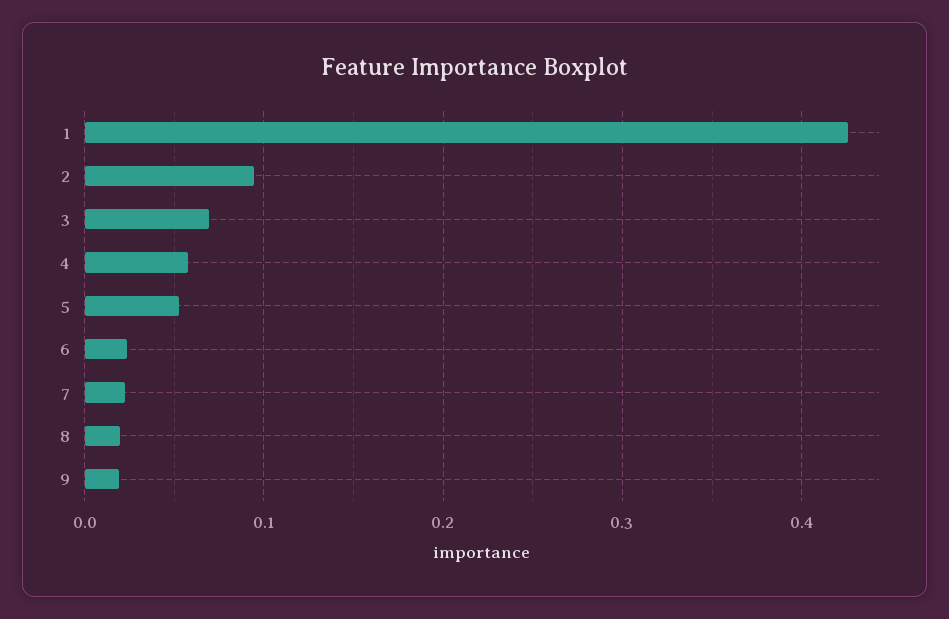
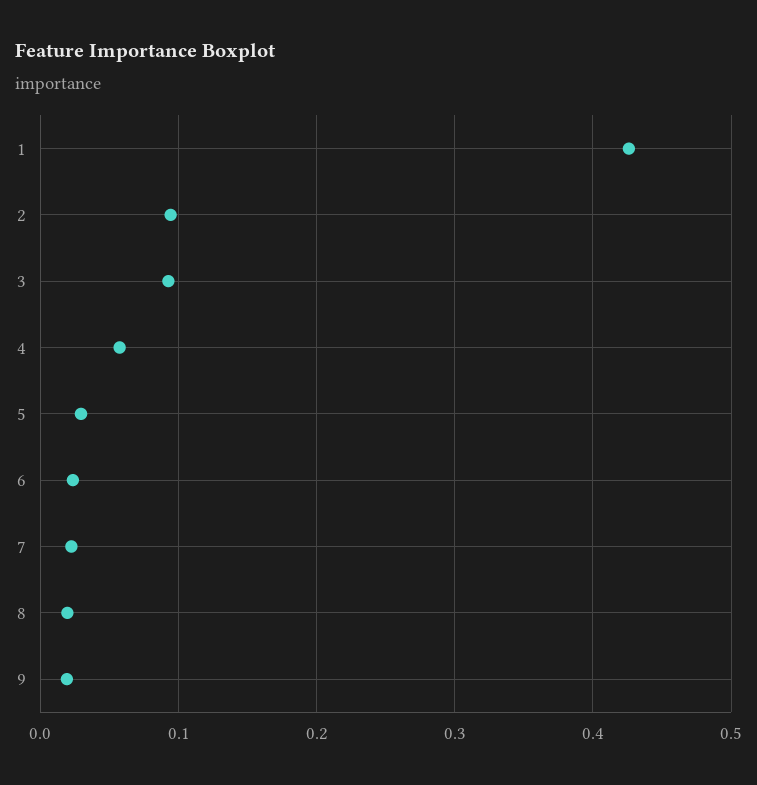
  {
    "1": 0.43,
    "2": 0.09,
-   "3": 0.07,
+   "3": 0.09,
    "4": 0.06,
-   "5": 0.05,
+   "5": 0.03,
    "6": 0.02,
    "7": 0.02,
    "8": 0.02,
    "9": 0.02
  }

